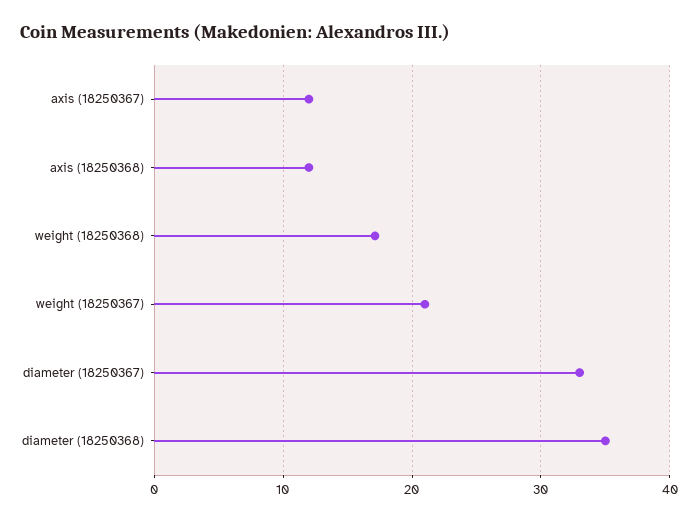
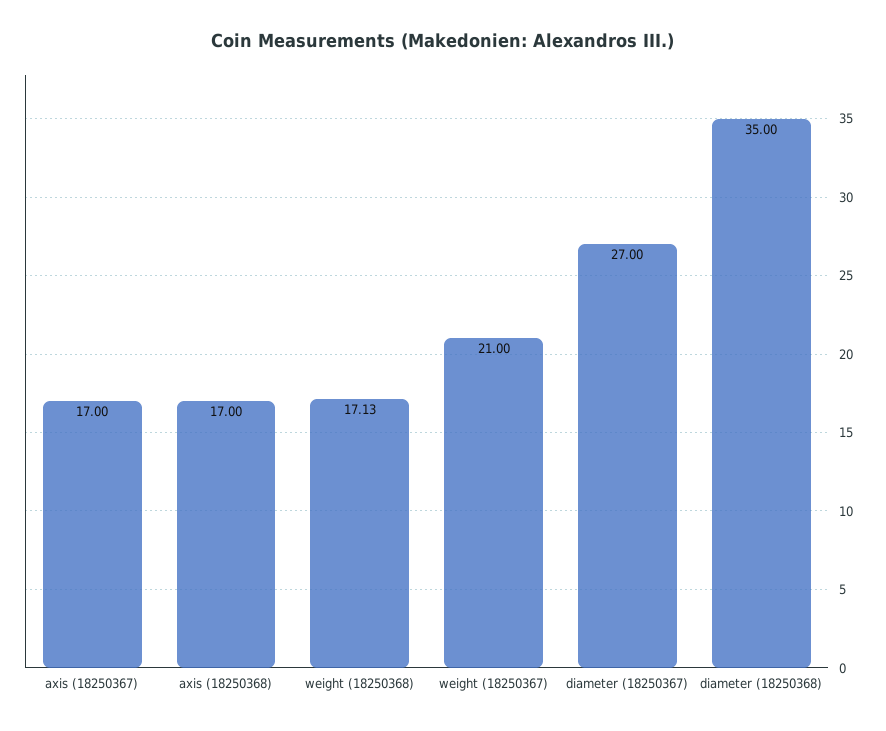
  {
-   "axis (18250367)": 12,
+   "axis (18250367)": 17,
-   "axis (18250368)": 12,
+   "axis (18250368)": 17,
    "weight (18250368)": 17.13,
    "weight (18250367)": 21,
-   "diameter (18250367)": 33,
+   "diameter (18250367)": 27,
    "diameter (18250368)": 35
  }

